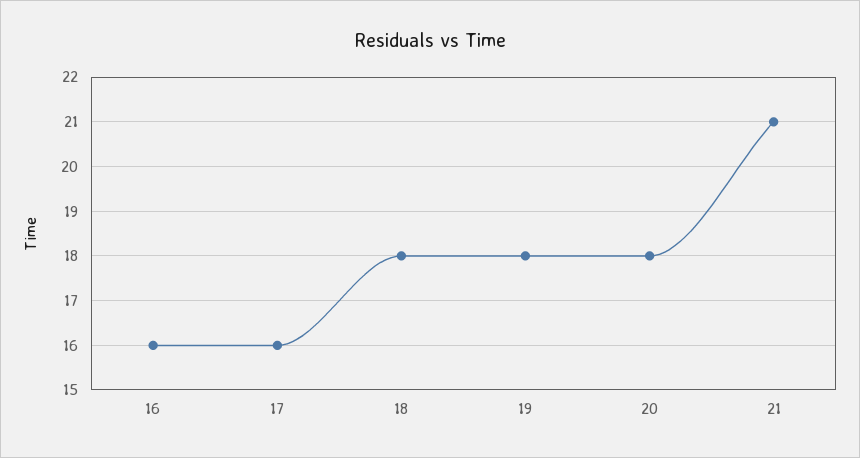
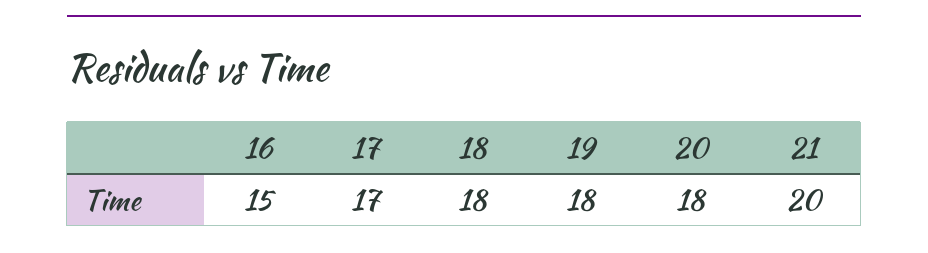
  {
-   "16": 16,
+   "16": 15,
-   "17": 16,
+   "17": 17,
    "18": 18,
    "19": 18,
    "20": 18,
-   "21": 21
+   "21": 20
  }

